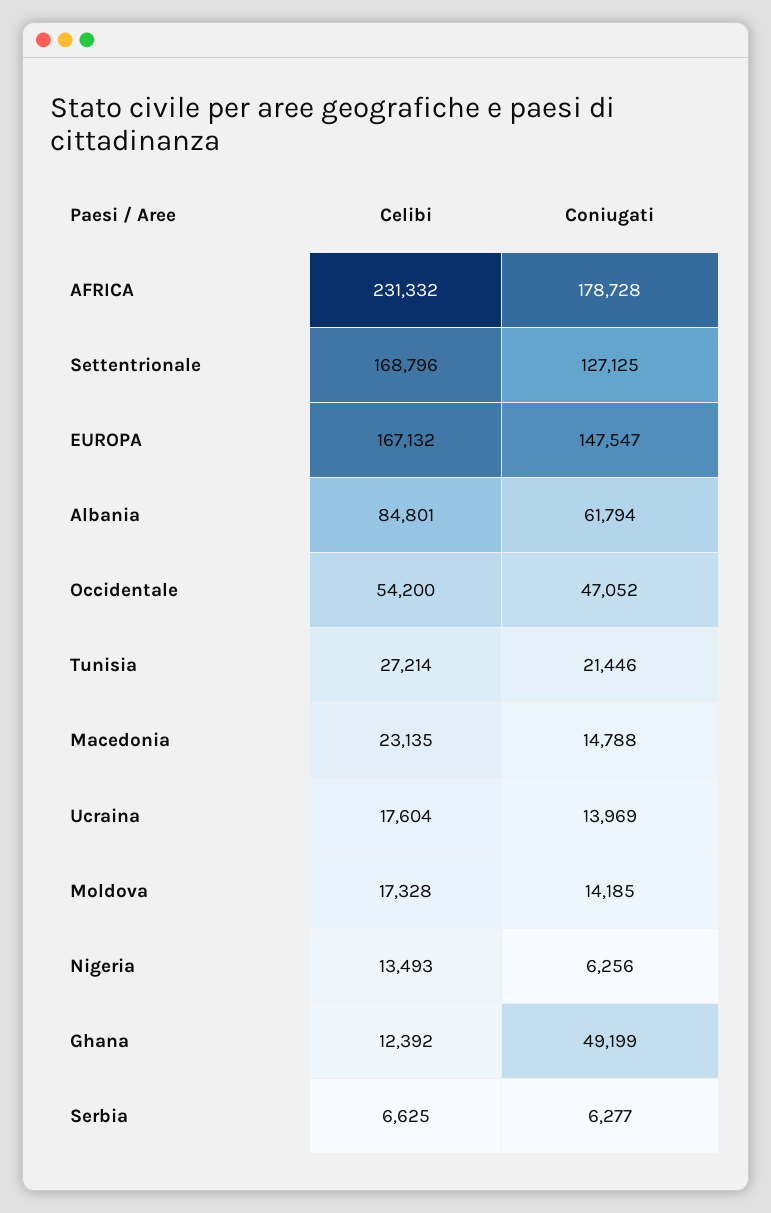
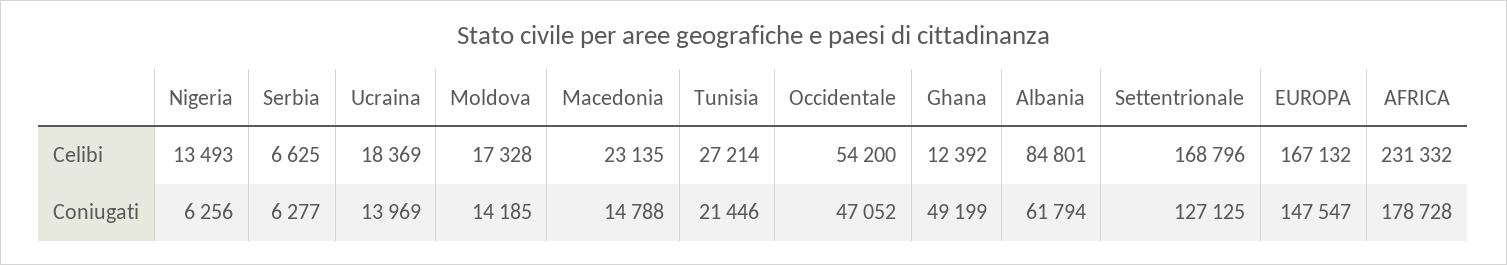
  {
    "Celibi": {
      "AFRICA": 231332,
      "Settentrionale": 168796,
      "EUROPA": 167132,
      "Albania": 84801,
      "Occidentale": 54200,
      "Tunisia": 27214,
      "Macedonia": 23135,
-     "Ucraina": 17604,
+     "Ucraina": 18369,
      "Moldova": 17328,
      "Nigeria": 13493,
      "Ghana": 12392,
      "Serbia": 6625
    },
    "Coniugati": {
      "AFRICA": 178728,
      "Settentrionale": 127125,
      "EUROPA": 147547,
      "Albania": 61794,
      "Occidentale": 47052,
      "Tunisia": 21446,
      "Macedonia": 14788,
      "Ucraina": 13969,
      "Moldova": 14185,
      "Nigeria": 6256,
      "Ghana": 49199,
      "Serbia": 6277
    }
  }

